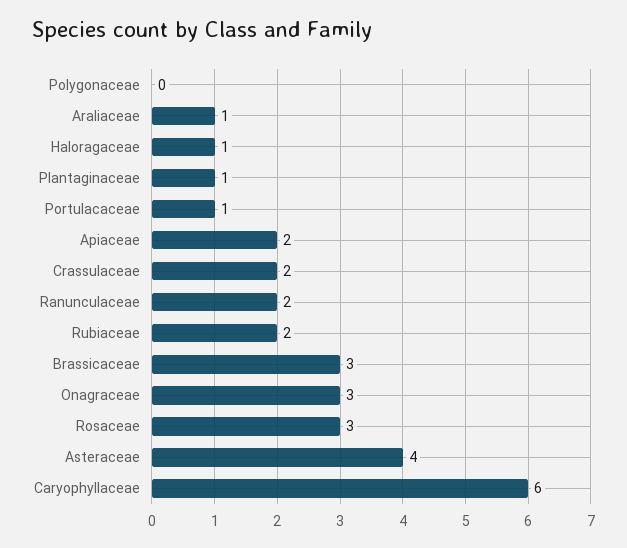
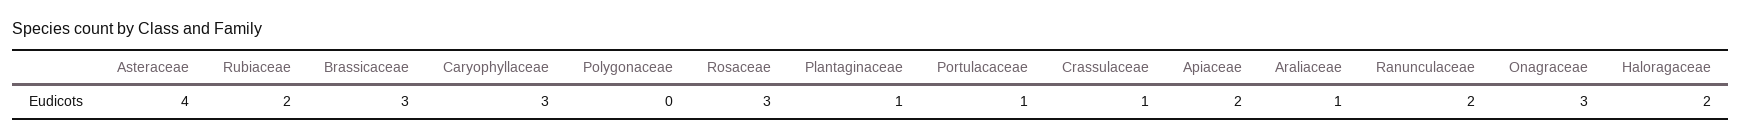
  {
    "Polygonaceae": 0,
    "Araliaceae": 1,
-   "Haloragaceae": 1,
+   "Haloragaceae": 2,
    "Plantaginaceae": 1,
    "Portulacaceae": 1,
    "Apiaceae": 2,
-   "Crassulaceae": 2,
+   "Crassulaceae": 1,
    "Ranunculaceae": 2,
    "Rubiaceae": 2,
    "Brassicaceae": 3,
    "Onagraceae": 3,
    "Rosaceae": 3,
    "Asteraceae": 4,
-   "Caryophyllaceae": 6
+   "Caryophyllaceae": 3
  }

